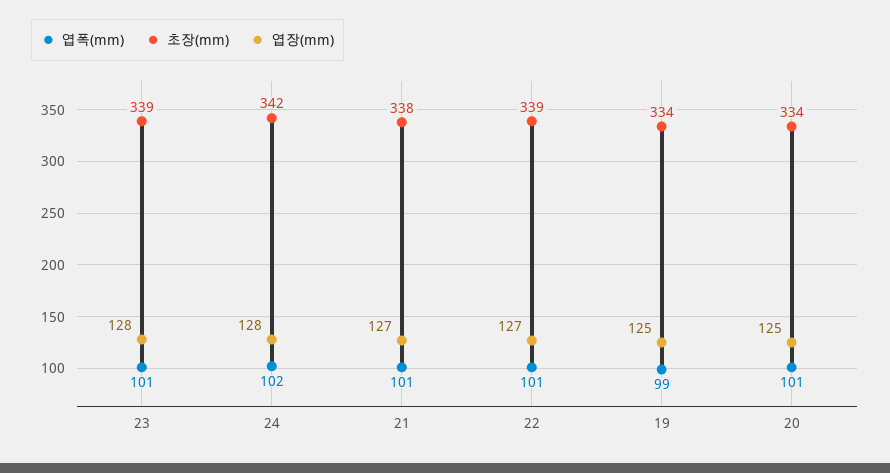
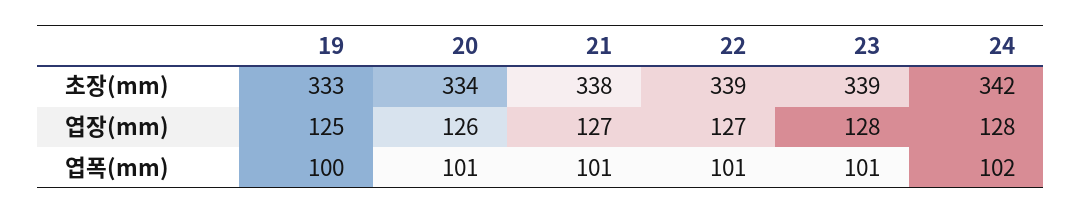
  {
    "엽폭(mm)": {
      "23": 101,
      "24": 102,
      "21": 101,
      "22": 101,
-     "19": 99,
+     "19": 100,
      "20": 101
    },
    "초장(mm)": {
      "23": 339,
      "24": 342,
      "21": 338,
      "22": 339,
-     "19": 334,
+     "19": 333,
      "20": 334
    },
    "엽장(mm)": {
      "23": 128,
      "24": 128,
      "21": 127,
      "22": 127,
      "19": 125,
-     "20": 125
+     "20": 126
    }
  }

